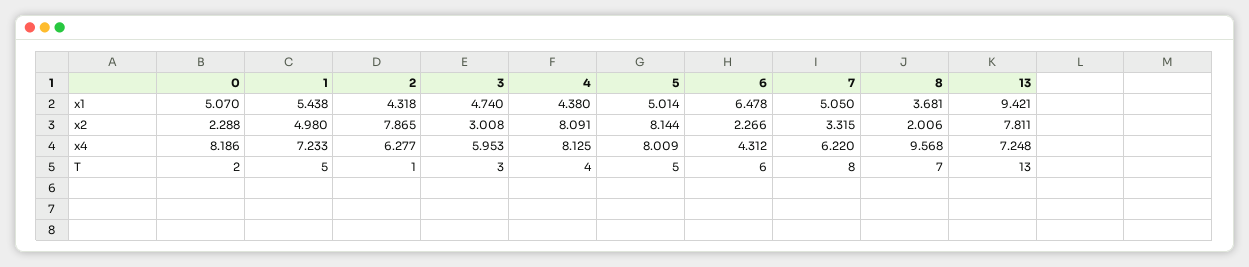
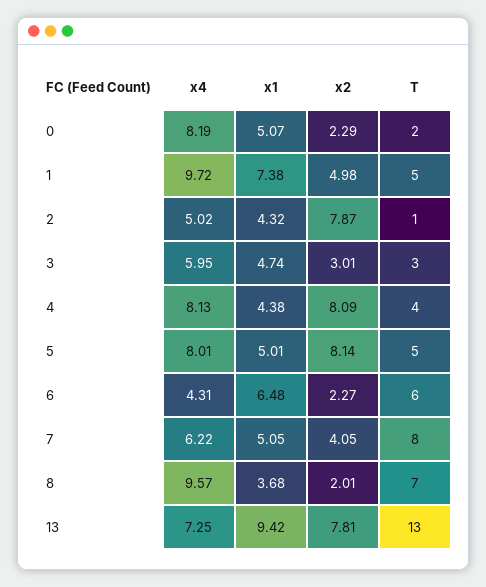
  {
    "0": {
      "x1": 5.07,
      "x2": 2.288,
      "x4": 8.186,
      "T": 2
    },
    "1": {
-     "x1": 5.438,
+     "x1": 7.38,
      "x2": 4.98,
-     "x4": 7.233,
+     "x4": 9.72,
      "T": 5
    },
    "2": {
      "x1": 4.318,
      "x2": 7.865,
-     "x4": 6.277,
+     "x4": 5.02,
      "T": 1
    },
    "3": {
      "x1": 4.74,
      "x2": 3.008,
      "x4": 5.953,
      "T": 3
    },
    "4": {
      "x1": 4.38,
      "x2": 8.091,
      "x4": 8.125,
      "T": 4
    },
    "5": {
      "x1": 5.014,
      "x2": 8.144,
      "x4": 8.009,
      "T": 5
    },
    "6": {
      "x1": 6.478,
      "x2": 2.266,
      "x4": 4.312,
      "T": 6
    },
    "7": {
      "x1": 5.05,
-     "x2": 3.315,
+     "x2": 4.05,
      "x4": 6.22,
      "T": 8
    },
    "8": {
      "x1": 3.681,
      "x2": 2.006,
      "x4": 9.568,
      "T": 7
    },
    "13": {
      "x1": 9.421,
      "x2": 7.811,
      "x4": 7.248,
      "T": 13
    }
  }

